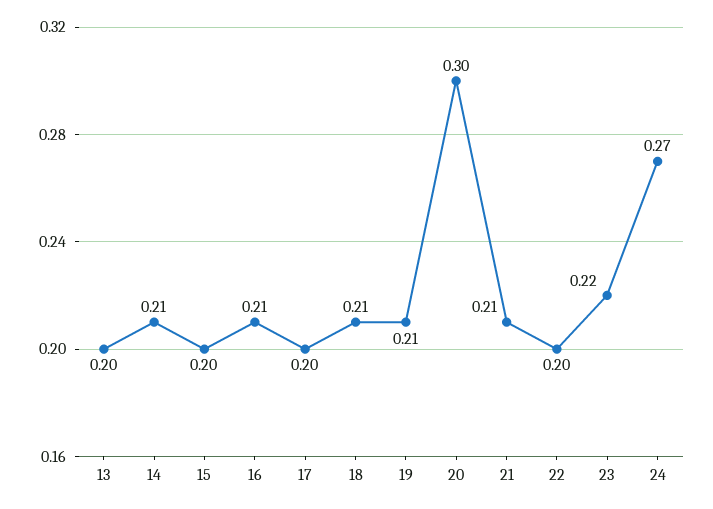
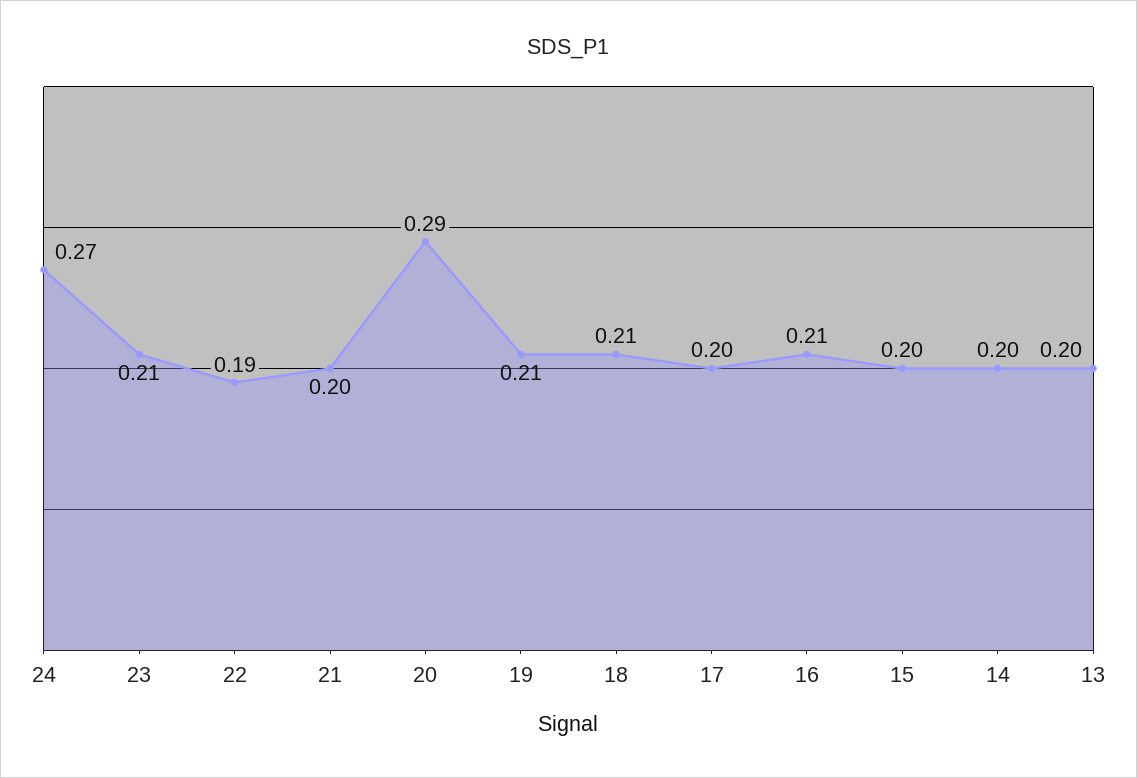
  {
    "13": 0.2,
-   "14": 0.21,
+   "14": 0.2,
    "15": 0.2,
    "16": 0.21,
    "17": 0.2,
    "18": 0.21,
    "19": 0.21,
-   "20": 0.3,
+   "20": 0.29,
-   "21": 0.21,
+   "21": 0.2,
-   "22": 0.2,
+   "22": 0.19,
-   "23": 0.22,
+   "23": 0.21,
    "24": 0.27
  }

